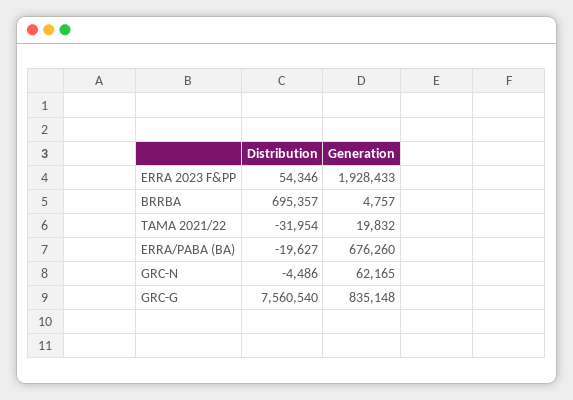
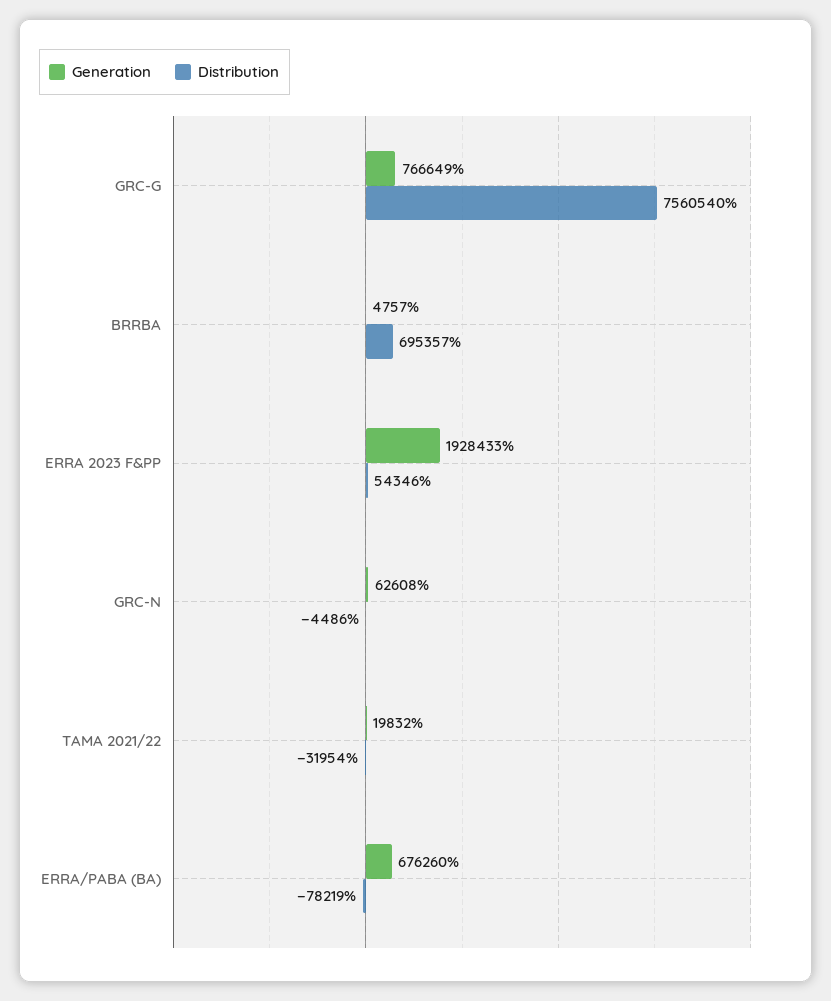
  {
    "Distribution": {
      "ERRA 2023 F&PP": 54346,
      "BRRBA": 695357,
      "TAMA 2021/22": -31954,
-     "ERRA/PABA (BA)": -19627,
+     "ERRA/PABA (BA)": -78219,
      "GRC-N": -4486,
      "GRC-G": 7560540
    },
    "Generation": {
      "ERRA 2023 F&PP": 1928433,
      "BRRBA": 4757,
      "TAMA 2021/22": 19832,
      "ERRA/PABA (BA)": 676260,
-     "GRC-N": 62165,
+     "GRC-N": 62608,
-     "GRC-G": 835148
+     "GRC-G": 766649
    }
  }

